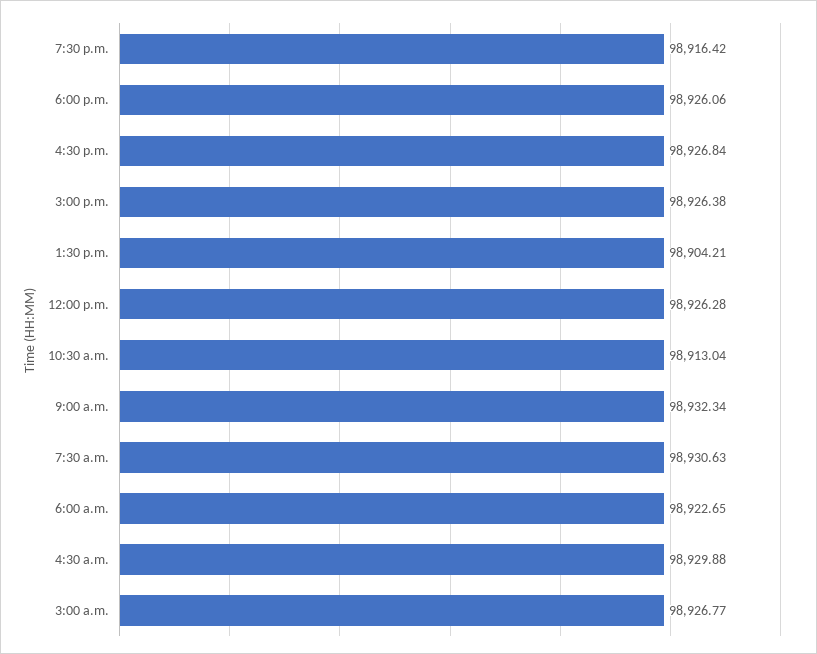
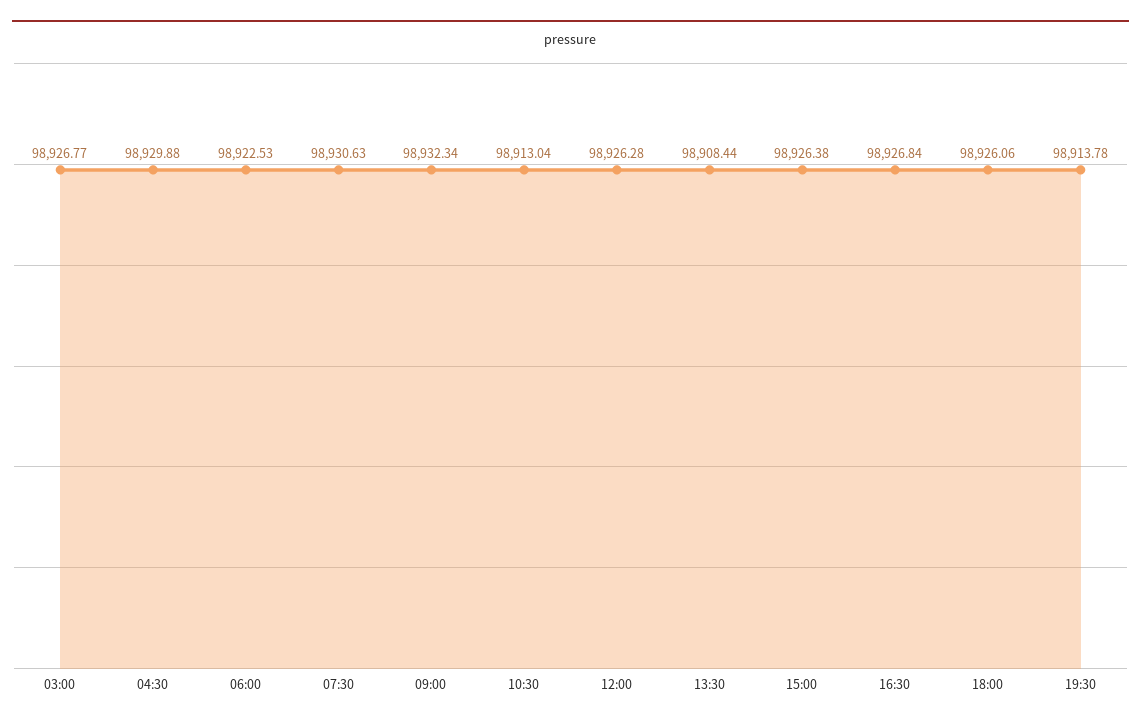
  {
-   "7:30 p.m.": 98916.42,
+   "7:30 p.m.": 98913.78,
    "6:00 p.m.": 98926.06,
    "4:30 p.m.": 98926.84,
    "3:00 p.m.": 98926.38,
-   "1:30 p.m.": 98904.21,
+   "1:30 p.m.": 98908.44,
    "12:00 p.m.": 98926.28,
    "10:30 a.m.": 98913.04,
    "9:00 a.m.": 98932.34,
    "7:30 a.m.": 98930.63,
-   "6:00 a.m.": 98922.65,
+   "6:00 a.m.": 98922.53,
    "4:30 a.m.": 98929.88,
    "3:00 a.m.": 98926.77
  }

